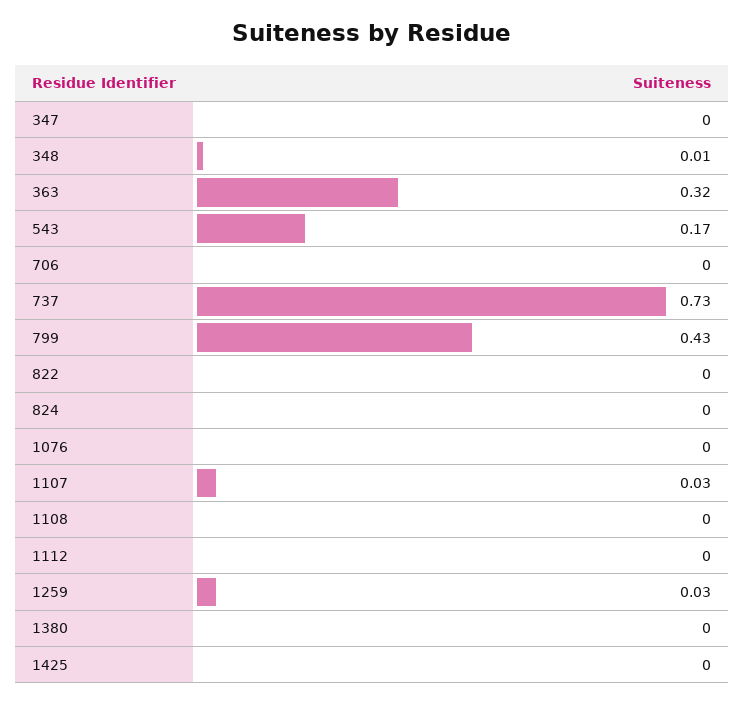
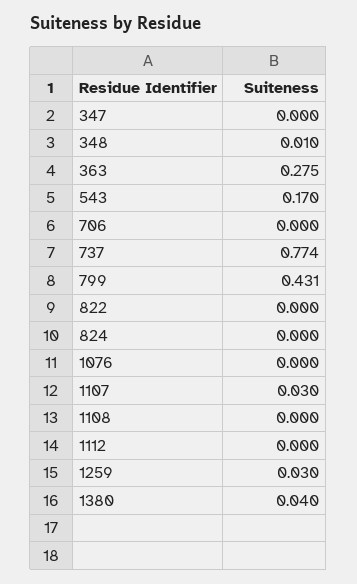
  {
    "347": 0,
    "348": 0.01,
-   "363": 0.32,
+   "363": 0.275,
    "543": 0.17,
    "706": 0,
-   "737": 0.73,
+   "737": 0.774,
    "799": 0.431,
    "822": 0,
    "824": 0,
    "1076": 0,
    "1107": 0.03,
    "1108": 0,
    "1112": 0,
    "1259": 0.03,
-   "1380": 0,
+   "1380": 0.04
-   "1425": 0
  }

